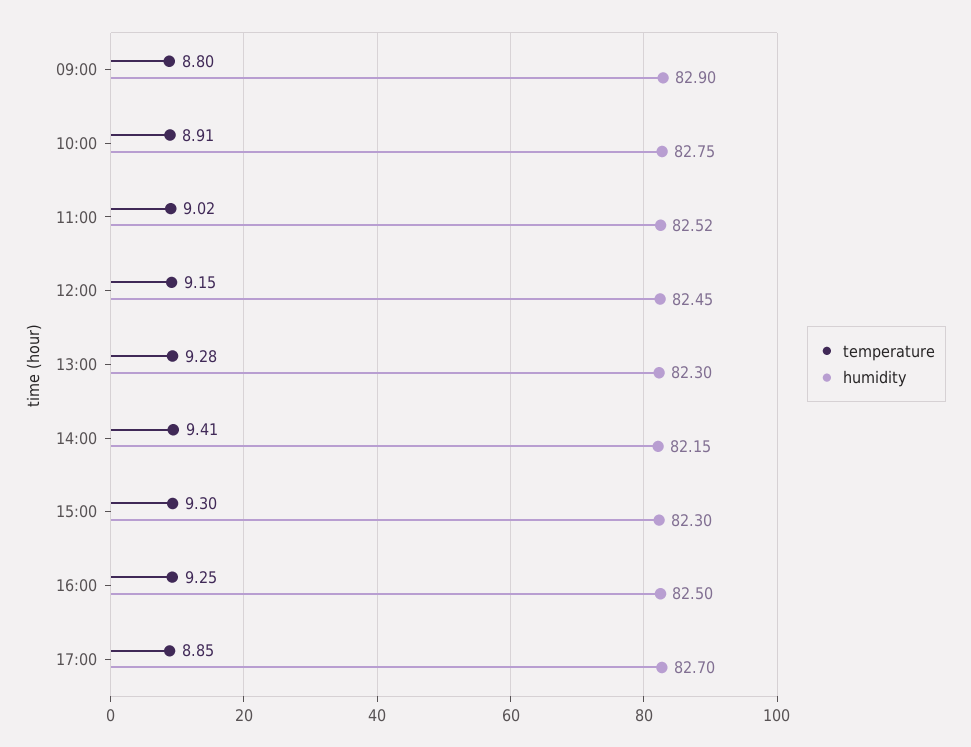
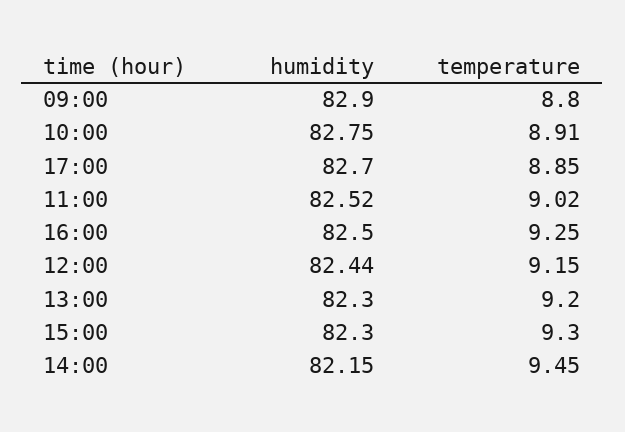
  {
    "temperature": {
      "09:00": 8.8,
      "10:00": 8.91,
      "11:00": 9.02,
      "12:00": 9.15,
-     "13:00": 9.28,
+     "13:00": 9.2,
-     "14:00": 9.41,
+     "14:00": 9.45,
      "15:00": 9.3,
      "16:00": 9.25,
      "17:00": 8.85
    },
    "humidity": {
      "09:00": 82.9,
      "10:00": 82.75,
      "11:00": 82.52,
-     "12:00": 82.45,
+     "12:00": 82.44,
      "13:00": 82.3,
      "14:00": 82.15,
      "15:00": 82.3,
      "16:00": 82.5,
      "17:00": 82.7
    }
  }

